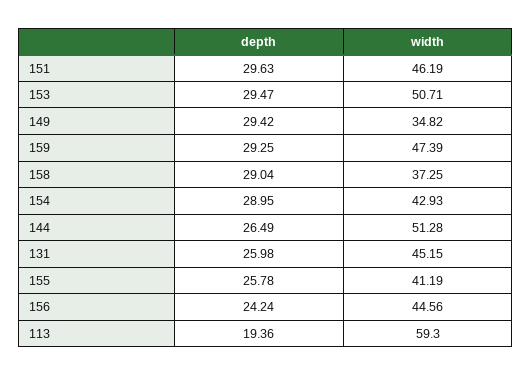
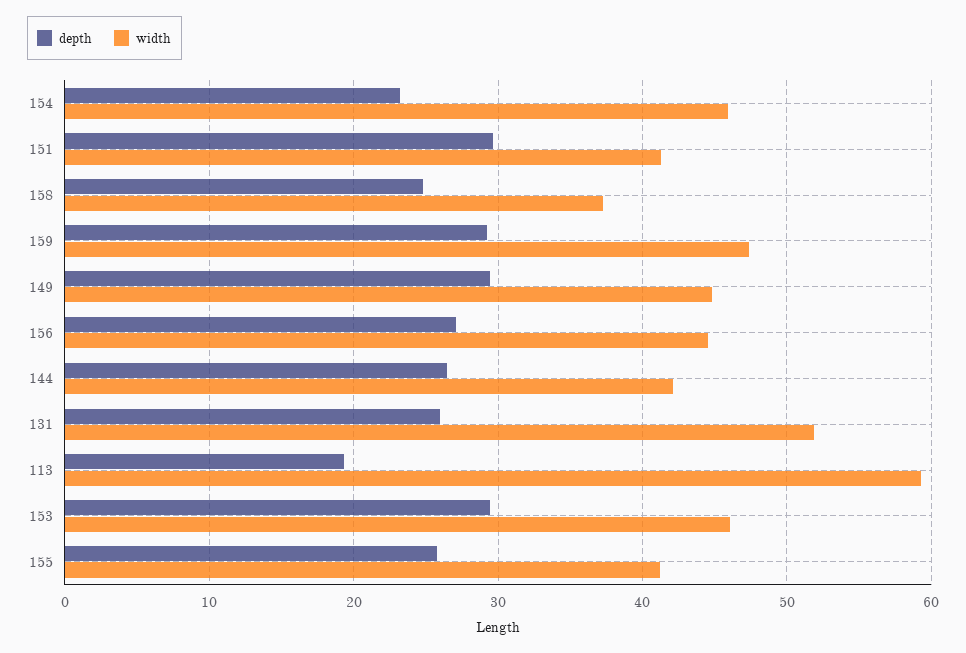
  {
    "depth": {
      "151": 29.63,
      "153": 29.47,
      "149": 29.42,
      "159": 29.25,
-     "158": 29.04,
+     "158": 25,
-     "154": 28.95,
+     "154": 23,
      "144": 26.49,
      "131": 25.98,
      "155": 25.78,
-     "156": 24.24,
+     "156": 27,
      "113": 19.36
    },
    "width": {
-     "151": 46.19,
+     "151": 41,
-     "153": 50.71,
+     "153": 46,
-     "149": 34.82,
+     "149": 45,
      "159": 47.39,
      "158": 37.25,
-     "154": 42.93,
+     "154": 46,
-     "144": 51.28,
+     "144": 42,
-     "131": 45.15,
+     "131": 52,
      "155": 41.19,
      "156": 44.56,
      "113": 59.3
    }
  }

